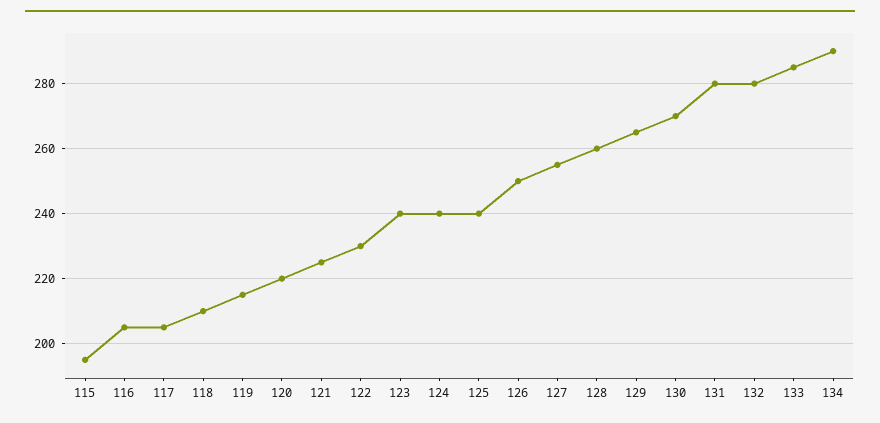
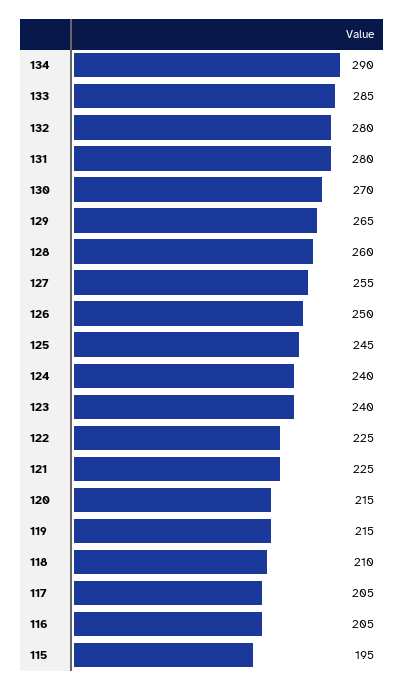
  {
    "115": 195,
    "116": 205,
    "117": 205,
    "118": 210,
    "119": 215,
-   "120": 220,
+   "120": 215,
    "121": 225,
-   "122": 230,
+   "122": 225,
    "123": 240,
    "124": 240,
-   "125": 240,
+   "125": 245,
    "126": 250,
    "127": 255,
    "128": 260,
    "129": 265,
    "130": 270,
    "131": 280,
    "132": 280,
    "133": 285,
    "134": 290
  }

